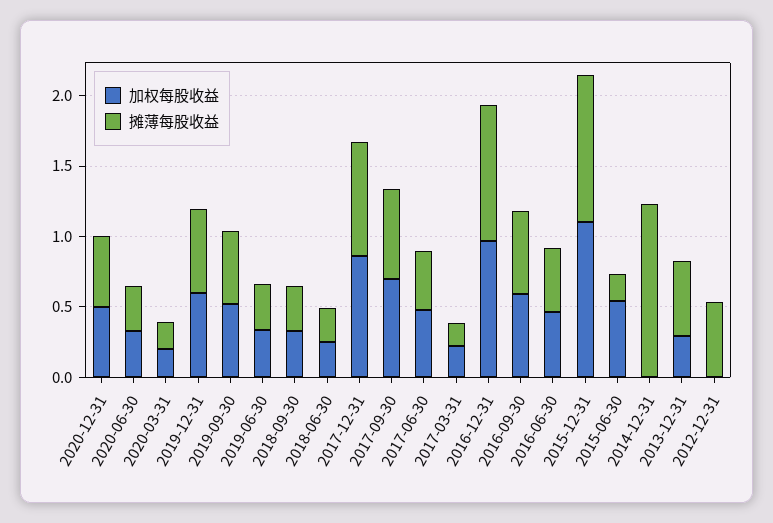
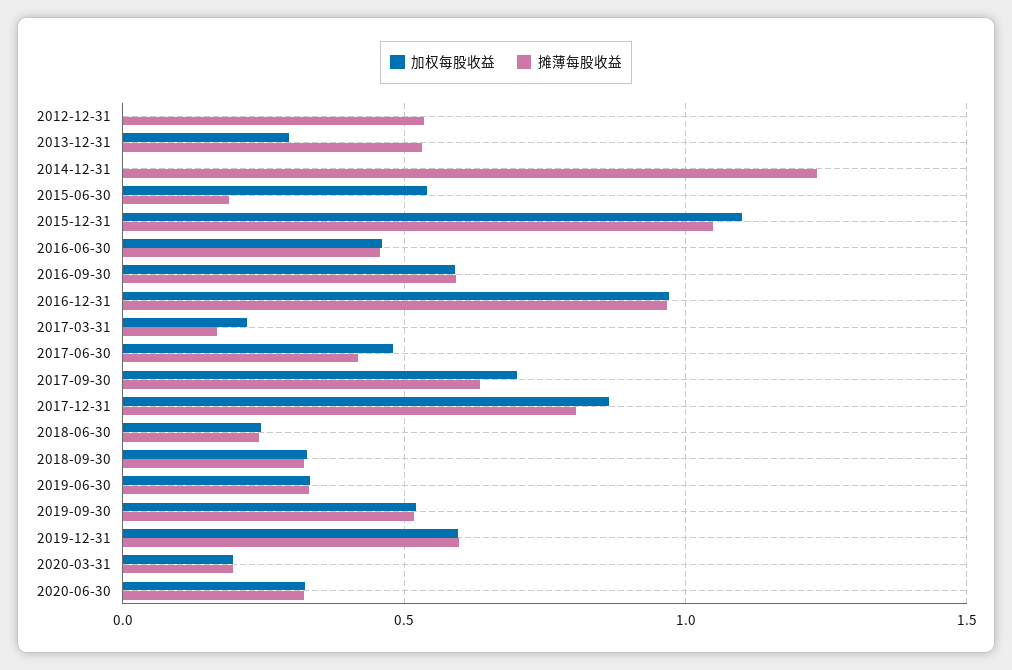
  {
    "加权每股收益": {
-     "2020-12-31": 0.5,
      "2020-06-30": 0.3,
      "2020-03-31": 0.2,
      "2019-12-31": 0.6,
      "2019-09-30": 0.5,
      "2019-06-30": 0.35,
      "2018-09-30": 0.35,
      "2018-06-30": 0.25,
      "2017-12-31": 0.85,
      "2017-09-30": 0.7,
      "2017-06-30": 0.5,
      "2017-03-31": 0.2,
      "2016-12-31": 0.95,
      "2016-09-30": 0.6,
      "2016-06-30": 0.45,
      "2015-12-31": 1.1,
      "2015-06-30": 0.55,
      "2014-12-31": 0,
      "2013-12-31": 0.3,
      "2012-12-31": 0
    },
    "摊薄每股收益": {
-     "2020-12-31": 0.5,
      "2020-06-30": 0.3,
      "2020-03-31": 0.2,
      "2019-12-31": 0.6,
      "2019-09-30": 0.5,
      "2019-06-30": 0.35,
      "2018-09-30": 0.3,
      "2018-06-30": 0.25,
      "2017-12-31": 0.8,
      "2017-09-30": 0.65,
      "2017-06-30": 0.4,
      "2017-03-31": 0.15,
      "2016-12-31": 0.95,
      "2016-09-30": 0.6,
      "2016-06-30": 0.45,
      "2015-12-31": 1.05,
      "2015-06-30": 0.2,
      "2014-12-31": 1.25,
      "2013-12-31": 0.55,
      "2012-12-31": 0.55
    }
  }

